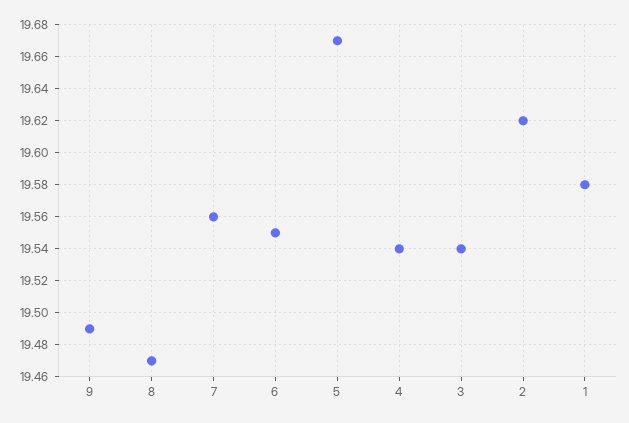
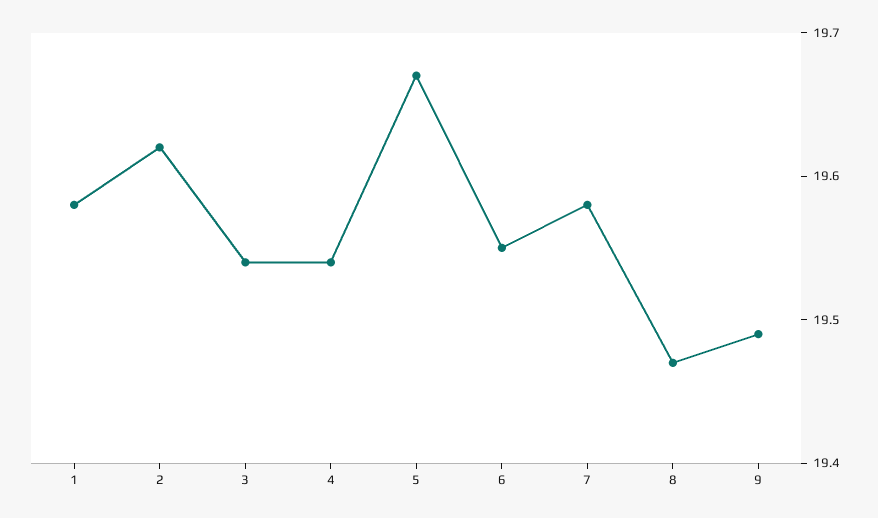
  {
    "9": 19.49,
    "8": 19.47,
-   "7": 19.56,
+   "7": 19.58,
    "6": 19.55,
    "5": 19.67,
    "4": 19.54,
    "3": 19.54,
    "2": 19.62,
    "1": 19.58
  }

